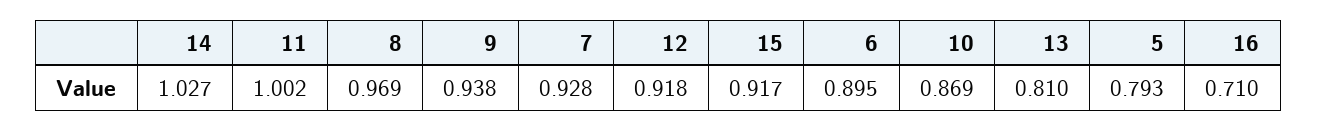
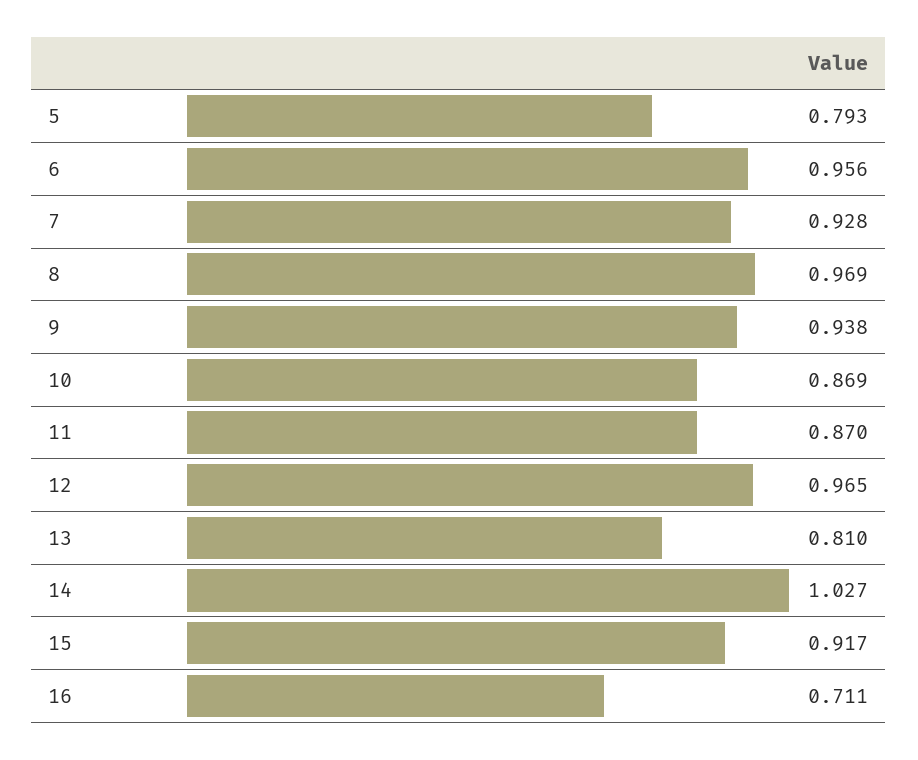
  {
    "14": 1.027,
-   "11": 1.002,
+   "11": 0.87,
    "8": 0.969,
    "9": 0.938,
    "7": 0.928,
-   "12": 0.918,
+   "12": 0.965,
    "15": 0.917,
-   "6": 0.895,
+   "6": 0.956,
    "10": 0.869,
    "13": 0.81,
    "5": 0.793,
-   "16": 0.71
+   "16": 0.711
  }

